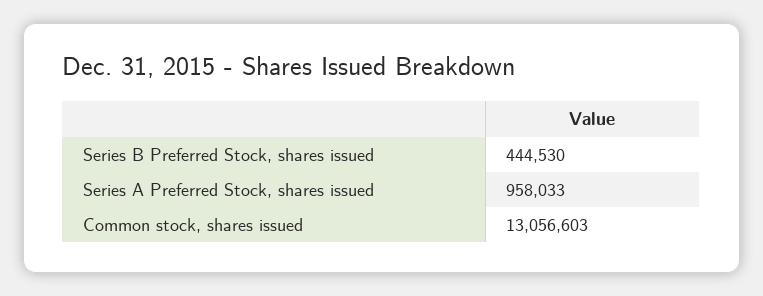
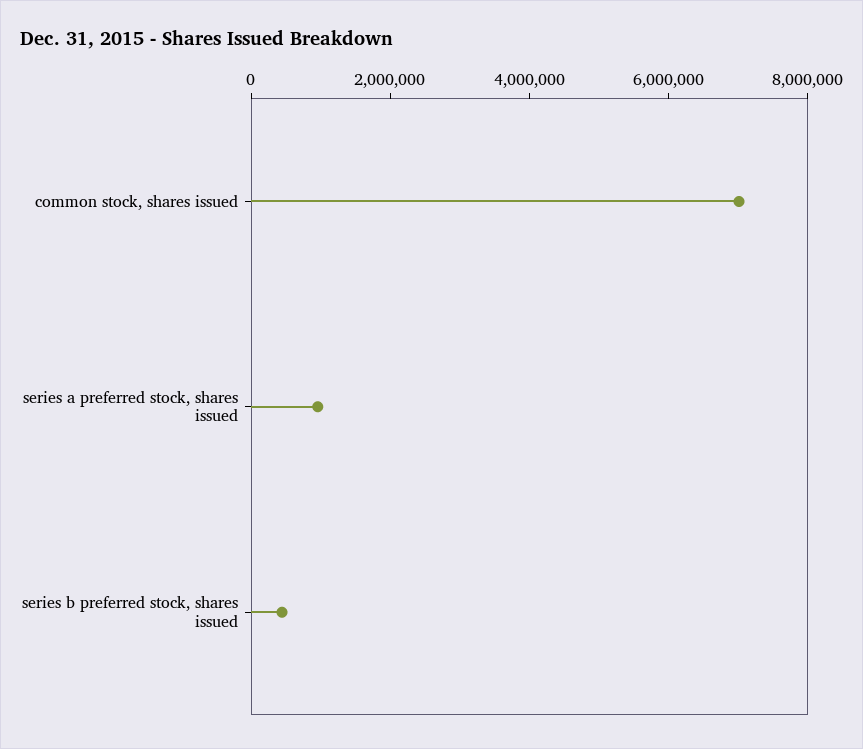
  {
    "Series B Preferred Stock, shares issued": 444530,
    "Series A Preferred Stock, shares issued": 958033,
-   "Common stock, shares issued": 13056603
+   "Common stock, shares issued": 7000000
  }

